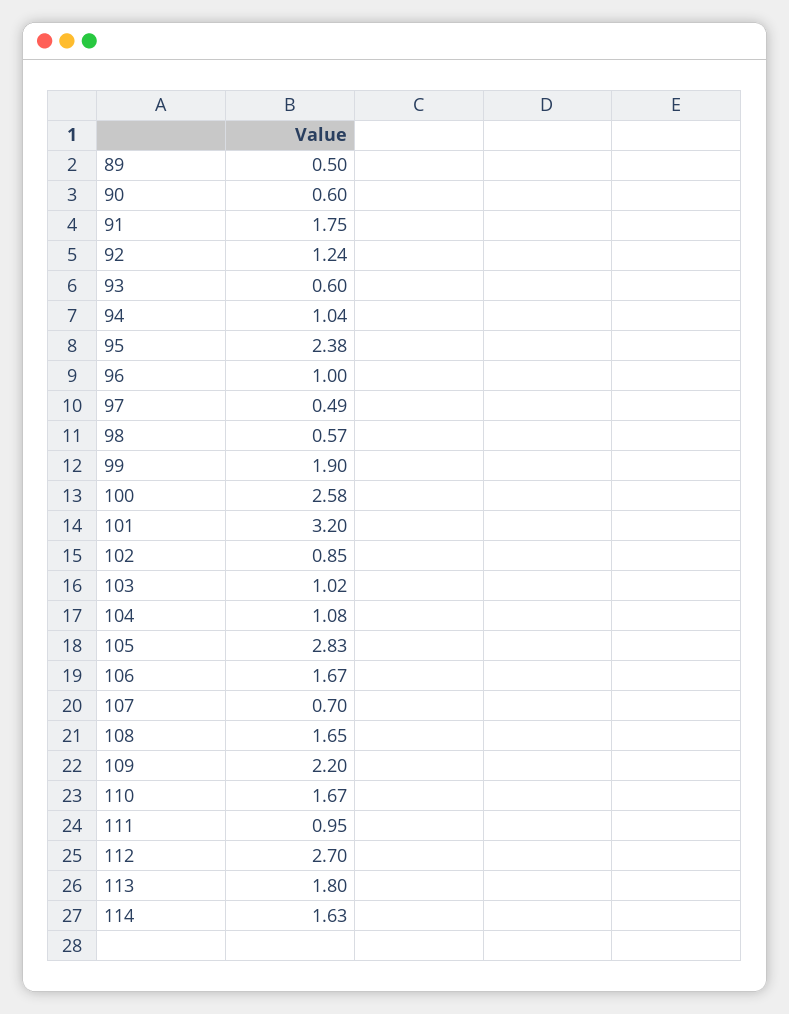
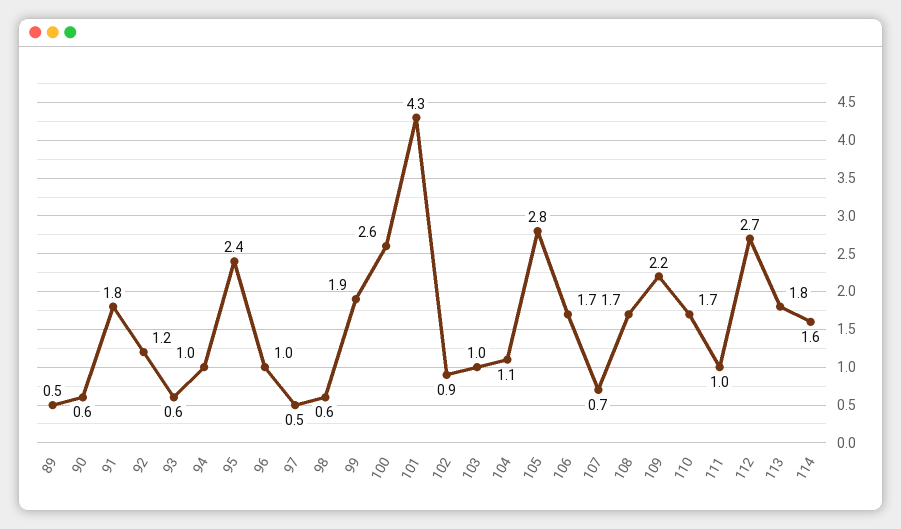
  {
    "89": 0.5,
    "90": 0.6,
    "91": 1.75,
    "92": 1.24,
    "93": 0.6,
    "94": 1.04,
    "95": 2.38,
    "96": 1,
    "97": 0.49,
    "98": 0.57,
    "99": 1.9,
    "100": 2.58,
-   "101": 3.2,
+   "101": 4.3,
    "102": 0.85,
    "103": 1.02,
    "104": 1.08,
    "105": 2.83,
    "106": 1.67,
    "107": 0.7,
    "108": 1.65,
    "109": 2.2,
    "110": 1.67,
    "111": 0.95,
    "112": 2.7,
    "113": 1.8,
    "114": 1.63
  }

